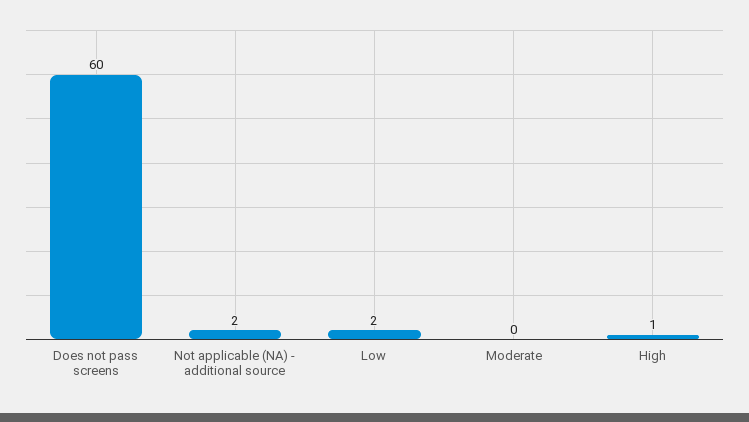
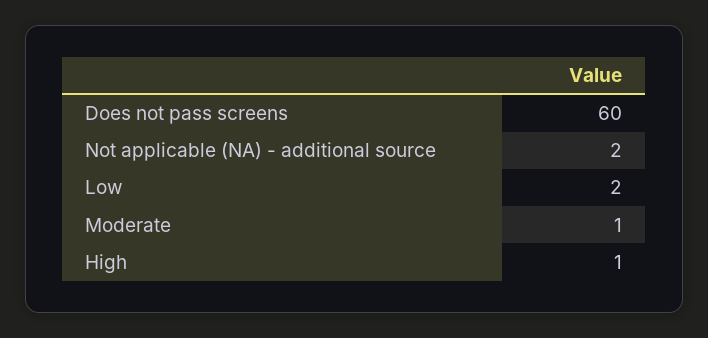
  {
    "Does not pass screens": 60,
    "Not applicable (NA) - additional source": 2,
    "Low": 2,
-   "Moderate": 0,
+   "Moderate": 1,
    "High": 1
  }

